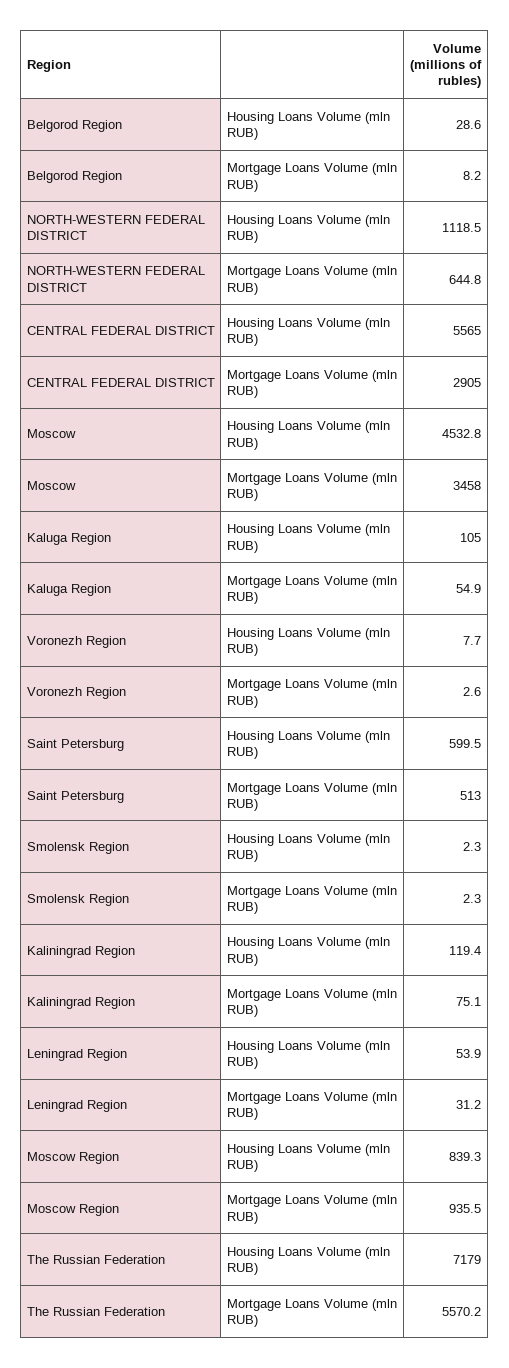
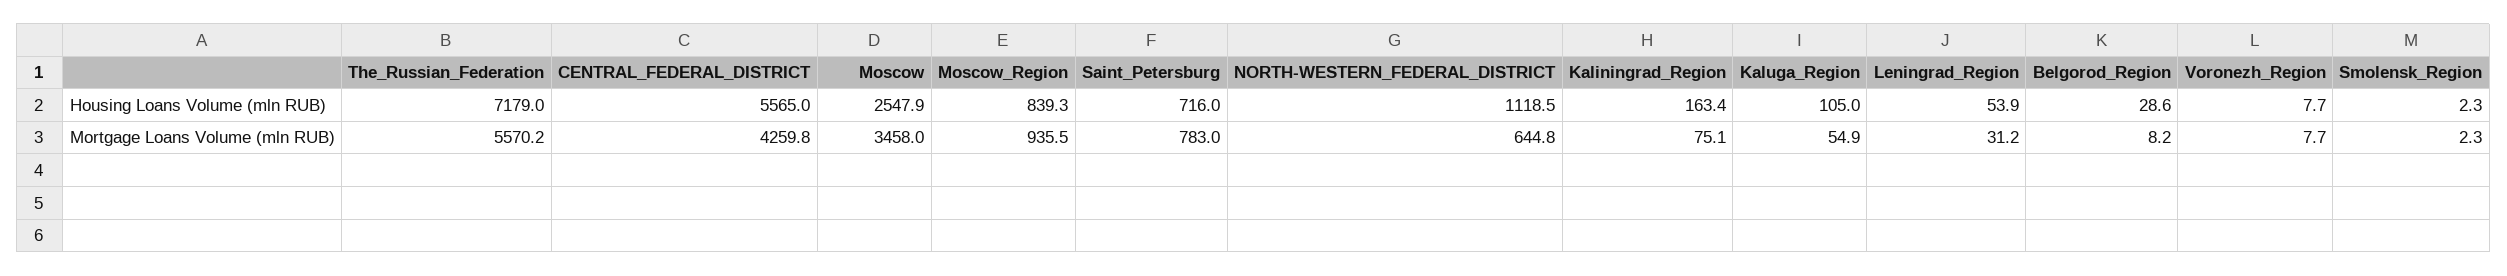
  {
    "Belgorod Region": {
      "Housing Loans Volume (mln RUB)": 28.6,
      "Mortgage Loans Volume (mln RUB)": 8.2
    },
    "NORTH-WESTERN FEDERAL DISTRICT": {
      "Housing Loans Volume (mln RUB)": 1118.5,
      "Mortgage Loans Volume (mln RUB)": 644.8
    },
    "CENTRAL FEDERAL DISTRICT": {
      "Housing Loans Volume (mln RUB)": 5565,
-     "Mortgage Loans Volume (mln RUB)": 2905
+     "Mortgage Loans Volume (mln RUB)": 4259.8
    },
    "Moscow": {
-     "Housing Loans Volume (mln RUB)": 4532.8,
+     "Housing Loans Volume (mln RUB)": 2547.9,
      "Mortgage Loans Volume (mln RUB)": 3458
    },
    "Kaluga Region": {
      "Housing Loans Volume (mln RUB)": 105,
      "Mortgage Loans Volume (mln RUB)": 54.9
    },
    "Voronezh Region": {
      "Housing Loans Volume (mln RUB)": 7.7,
-     "Mortgage Loans Volume (mln RUB)": 2.6
+     "Mortgage Loans Volume (mln RUB)": 7.7
    },
    "Saint Petersburg": {
-     "Housing Loans Volume (mln RUB)": 599.5,
+     "Housing Loans Volume (mln RUB)": 716,
-     "Mortgage Loans Volume (mln RUB)": 513
+     "Mortgage Loans Volume (mln RUB)": 783
    },
    "Smolensk Region": {
      "Housing Loans Volume (mln RUB)": 2.3,
      "Mortgage Loans Volume (mln RUB)": 2.3
    },
    "Kaliningrad Region": {
-     "Housing Loans Volume (mln RUB)": 119.4,
+     "Housing Loans Volume (mln RUB)": 163.4,
      "Mortgage Loans Volume (mln RUB)": 75.1
    },
    "Leningrad Region": {
      "Housing Loans Volume (mln RUB)": 53.9,
      "Mortgage Loans Volume (mln RUB)": 31.2
    },
    "Moscow Region": {
      "Housing Loans Volume (mln RUB)": 839.3,
      "Mortgage Loans Volume (mln RUB)": 935.5
    },
    "The Russian Federation": {
      "Housing Loans Volume (mln RUB)": 7179,
      "Mortgage Loans Volume (mln RUB)": 5570.2
    }
  }

